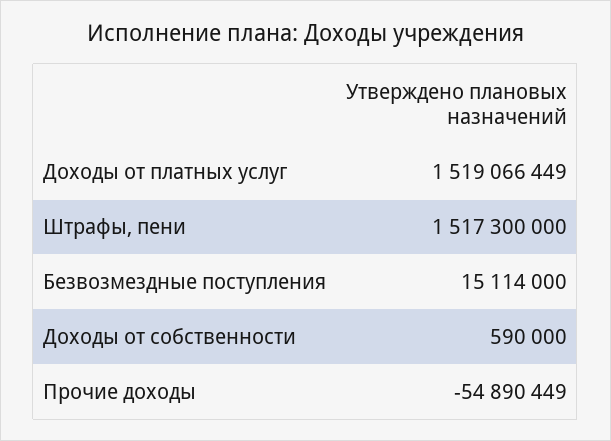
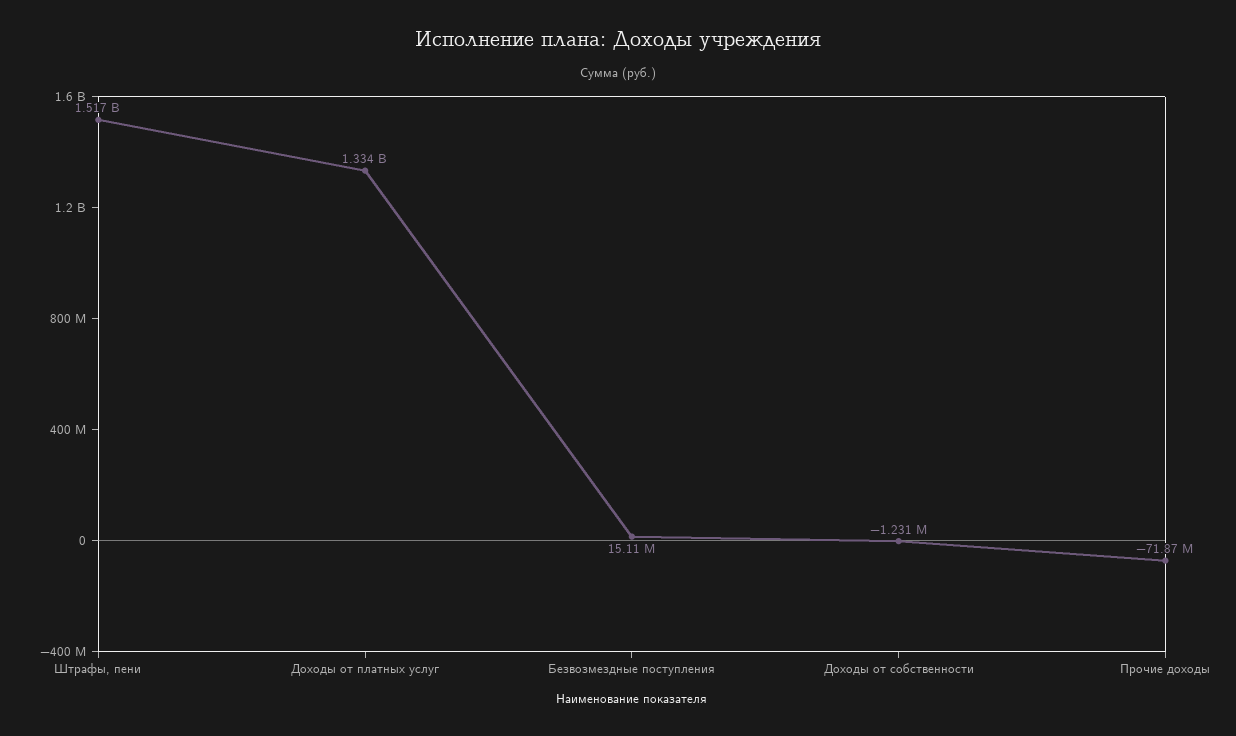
  {
-   "Доходы от платных услуг": 1519066449,
+   "Доходы от платных услуг": 1334000000,
    "Штрафы, пени": 1517300000,
    "Безвозмездные поступления": 15114000,
-   "Доходы от собственности": 590000,
+   "Доходы от собственности": -1231000,
-   "Прочие доходы": -54890449
+   "Прочие доходы": -71870000
  }

